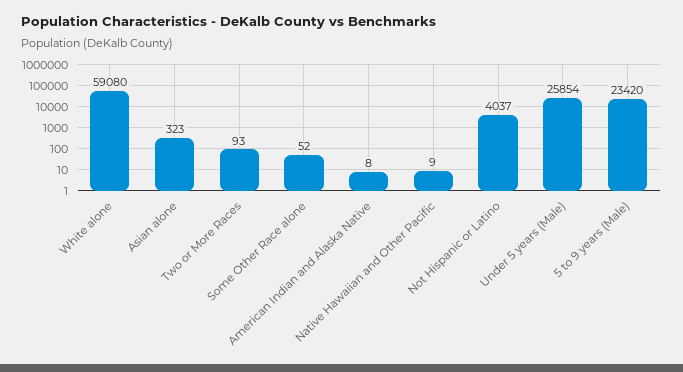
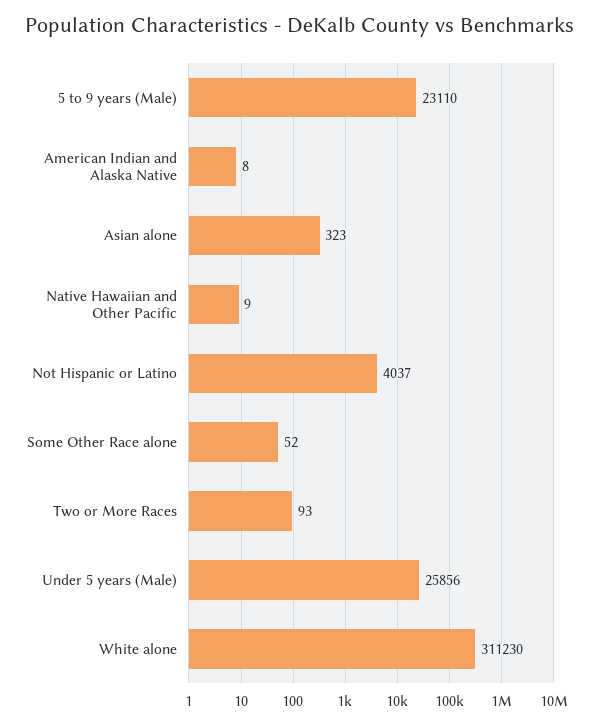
  {
-   "White alone": 59080,
+   "White alone": 311230,
    "Asian alone": 323,
    "Two or More Races": 93,
    "Some Other Race alone": 52,
    "American Indian and Alaska Native": 8,
    "Native Hawaiian and Other Pacific": 9,
    "Not Hispanic or Latino": 4037,
-   "Under 5 years (Male)": 25854,
+   "Under 5 years (Male)": 25856,
-   "5 to 9 years (Male)": 23420
+   "5 to 9 years (Male)": 23110
  }

